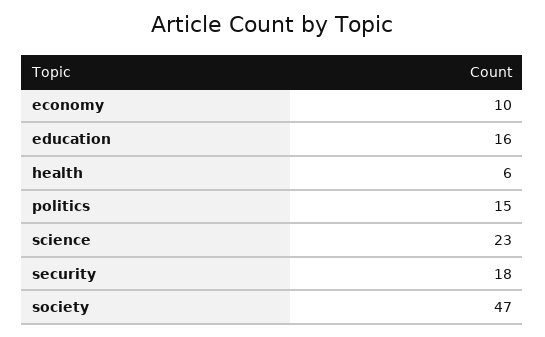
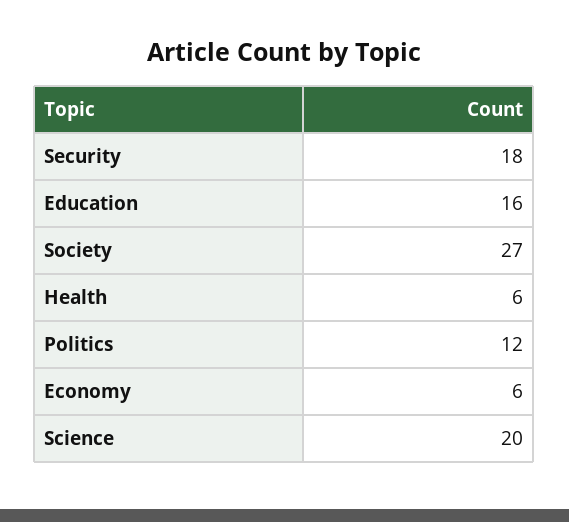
  {
-   "economy": 10,
+   "economy": 6,
    "education": 16,
    "health": 6,
-   "politics": 15,
+   "politics": 12,
-   "science": 23,
+   "science": 20,
    "security": 18,
-   "society": 47
+   "society": 27
  }

